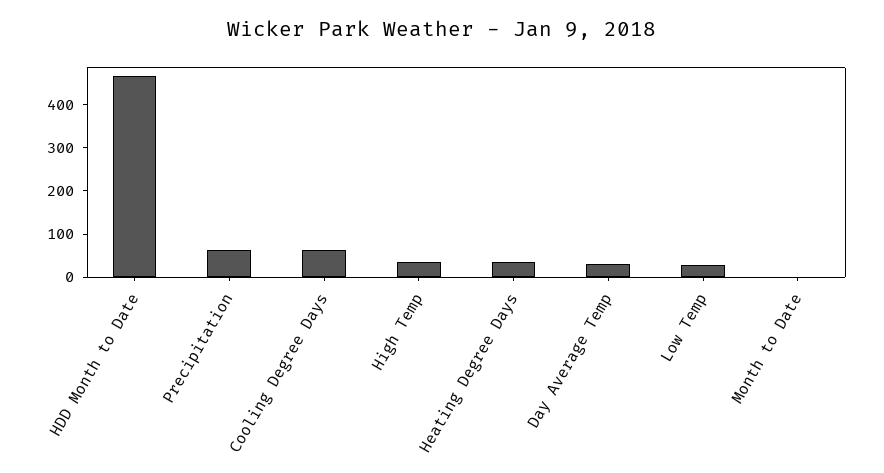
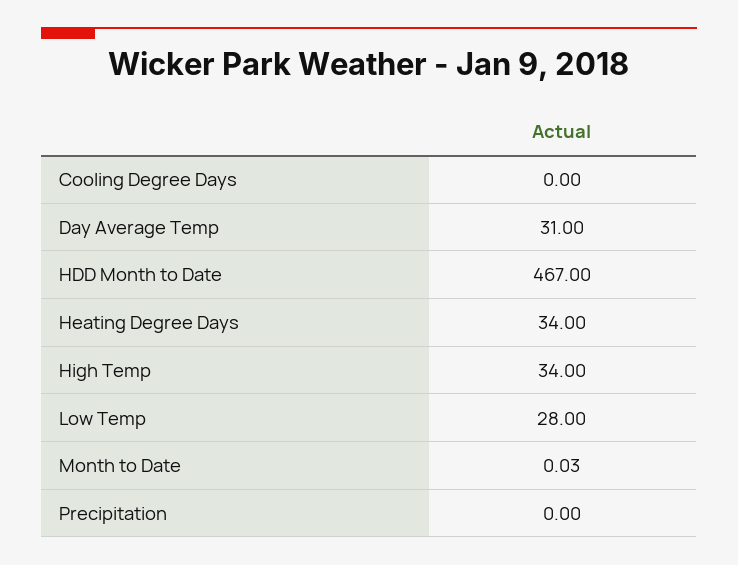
  {
    "HDD Month to Date": 467,
-   "Precipitation": 60,
+   "Precipitation": 0,
-   "Cooling Degree Days": 60,
+   "Cooling Degree Days": 0,
    "High Temp": 34,
    "Heating Degree Days": 34,
    "Day Average Temp": 31,
    "Low Temp": 28,
    "Month to Date": 0.03
  }

